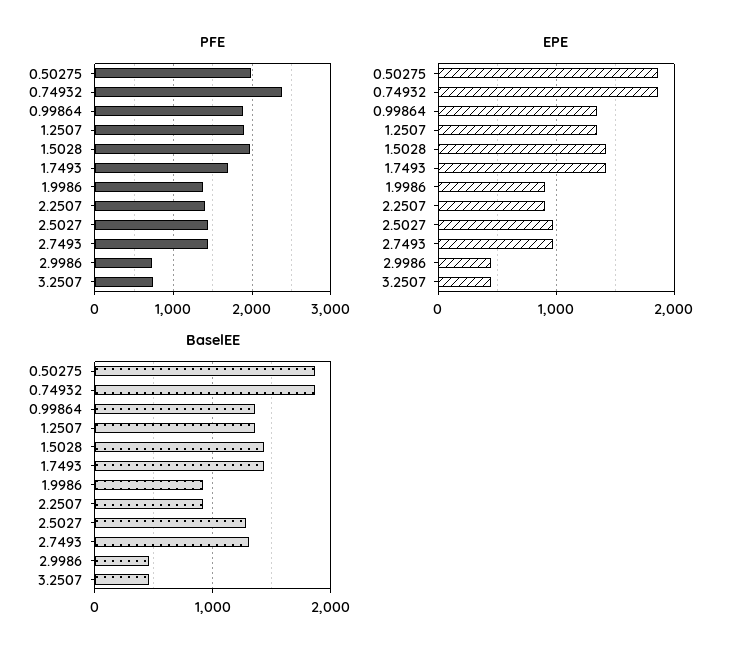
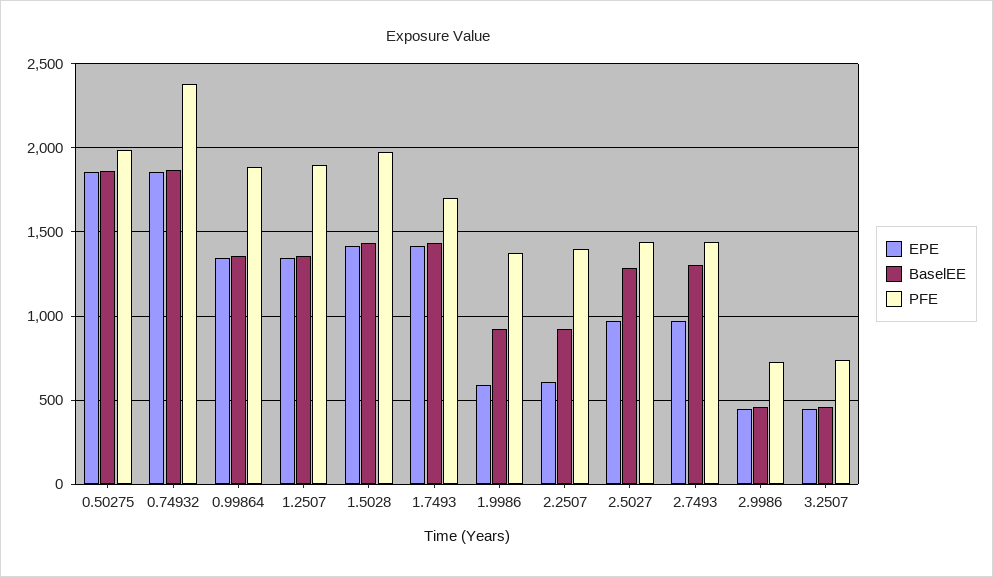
  {
    "PFE": {
      "0.50275": 2000,
      "0.74932": 2400,
      "0.99864": 1900,
      "1.2507": 1900,
      "1.5028": 2000,
      "1.7493": 1700,
      "1.9986": 1400,
      "2.2507": 1400,
      "2.5027": 1450,
      "2.7493": 1450,
      "2.9986": 750,
      "3.2507": 750
    },
    "EPE": {
      "0.50275": 1850,
      "0.74932": 1850,
      "0.99864": 1350,
      "1.2507": 1350,
      "1.5028": 1400,
      "1.7493": 1400,
-     "1.9986": 900,
+     "1.9986": 600,
-     "2.2507": 900,
+     "2.2507": 600,
      "2.5027": 950,
      "2.7493": 950,
      "2.9986": 450,
      "3.2507": 450
    },
    "BaselEE": {
      "0.50275": 1850,
      "0.74932": 1850,
      "0.99864": 1350,
      "1.2507": 1350,
      "1.5028": 1450,
      "1.7493": 1450,
      "1.9986": 900,
      "2.2507": 900,
      "2.5027": 1300,
      "2.7493": 1300,
      "2.9986": 450,
      "3.2507": 450
    }
  }

